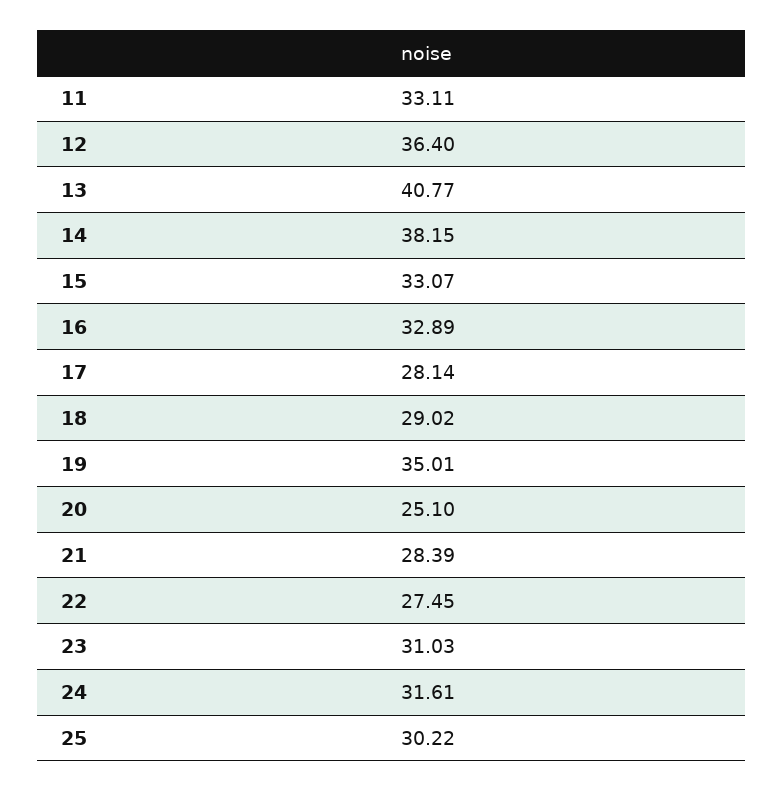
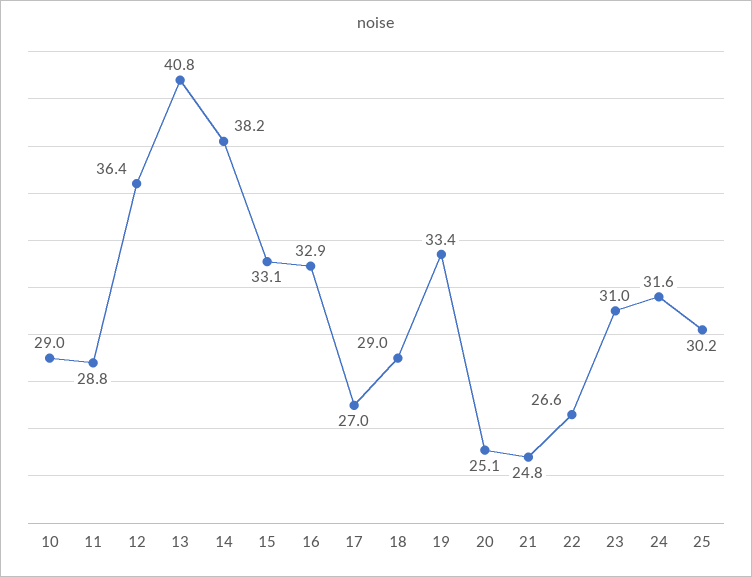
  {
-   "11": 33.11,
+   "11": 28.8,
    "12": 36.4,
    "13": 40.77,
    "14": 38.15,
    "15": 33.07,
    "16": 32.89,
-   "17": 28.14,
+   "17": 27,
    "18": 29.02,
-   "19": 35.01,
+   "19": 33.4,
    "20": 25.1,
-   "21": 28.39,
+   "21": 24.8,
-   "22": 27.45,
+   "22": 26.6,
    "23": 31.03,
    "24": 31.61,
-   "25": 30.22
+   "25": 30.22,
+   "10": 29
  }

